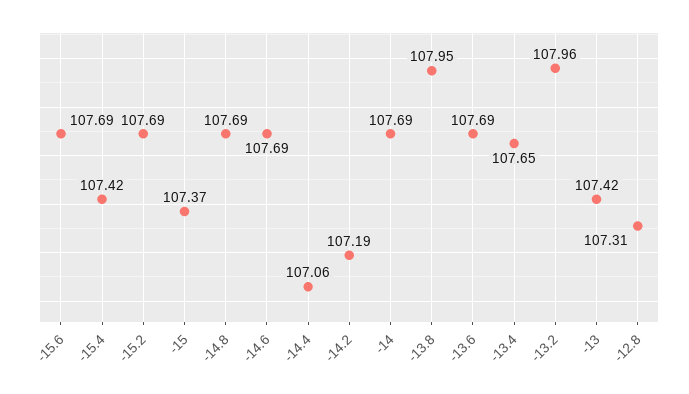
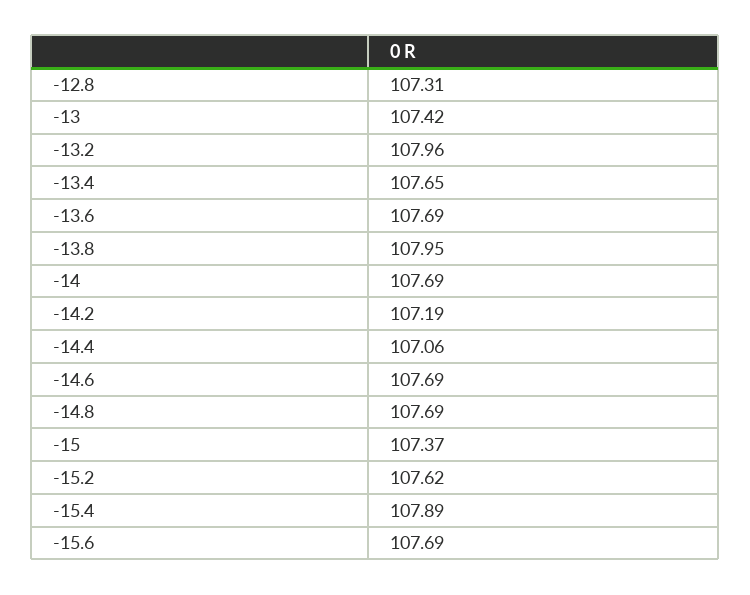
  {
    "-15.6": 107.69,
-   "-15.4": 107.42,
+   "-15.4": 107.89,
-   "-15.2": 107.69,
+   "-15.2": 107.62,
    "-15": 107.37,
    "-14.8": 107.69,
    "-14.6": 107.69,
    "-14.4": 107.06,
    "-14.2": 107.19,
    "-14": 107.69,
    "-13.8": 107.95,
    "-13.6": 107.69,
    "-13.4": 107.65,
    "-13.2": 107.96,
    "-13": 107.42,
    "-12.8": 107.31
  }

